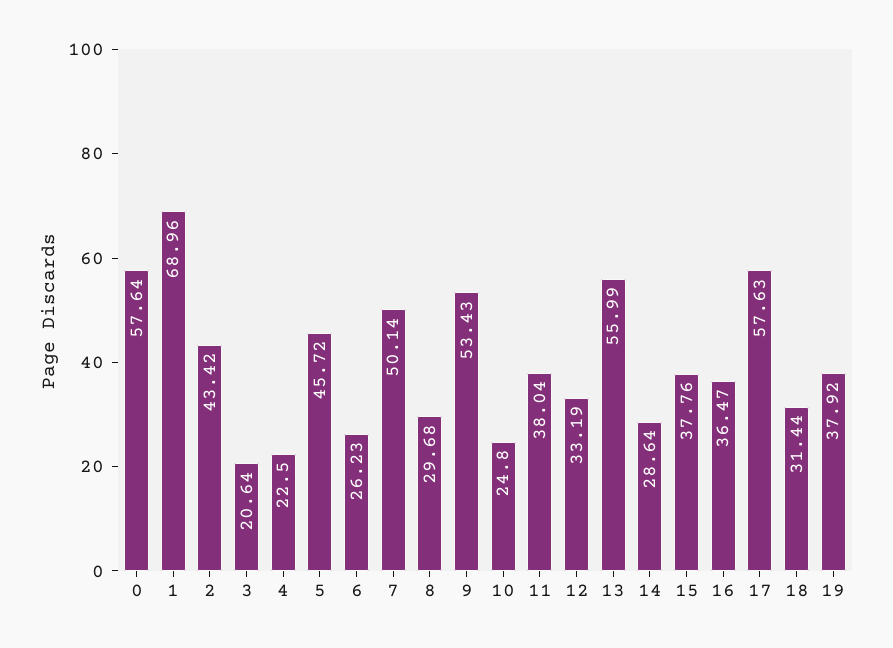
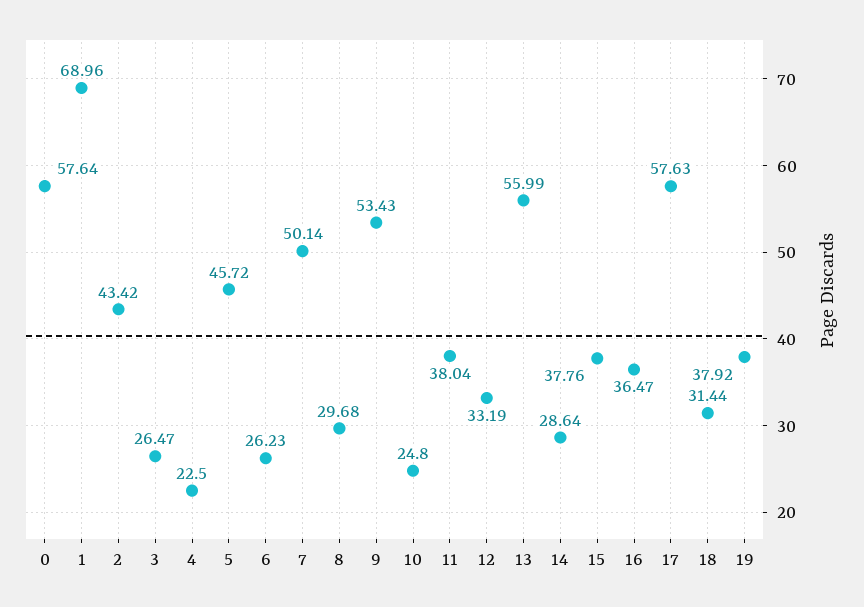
  {
    "0": 57.64,
    "1": 68.96,
    "2": 43.42,
-   "3": 20.64,
+   "3": 26.47,
    "4": 22.5,
    "5": 45.72,
    "6": 26.23,
    "7": 50.14,
    "8": 29.68,
    "9": 53.43,
    "10": 24.8,
    "11": 38.04,
    "12": 33.19,
    "13": 55.99,
    "14": 28.64,
    "15": 37.76,
    "16": 36.47,
    "17": 57.63,
    "18": 31.44,
    "19": 37.92
  }

